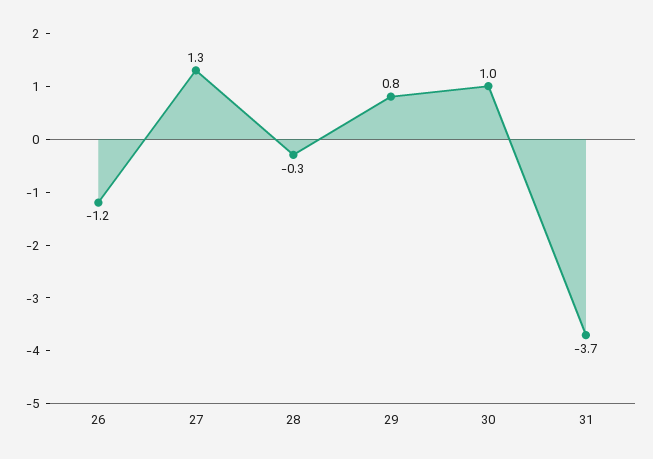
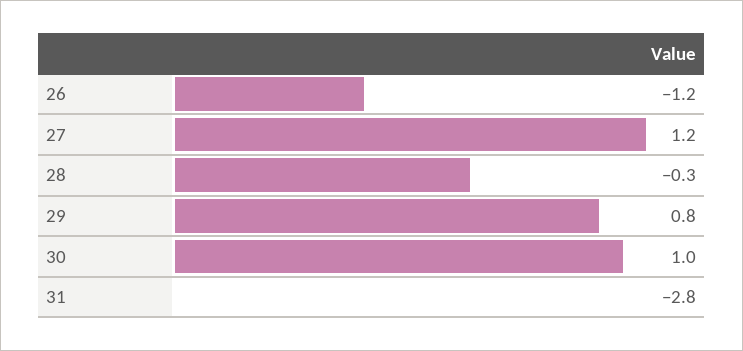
  {
    "26": -1.2,
-   "27": 1.3,
+   "27": 1.2,
    "28": -0.3,
    "29": 0.8,
    "30": 1,
-   "31": -3.7
+   "31": -2.8
  }

